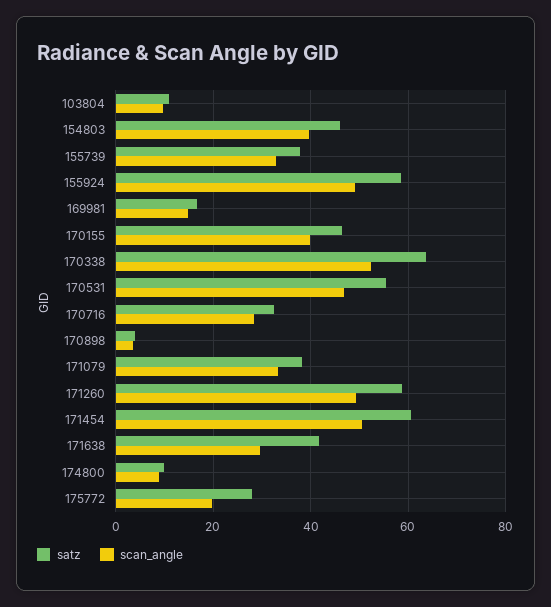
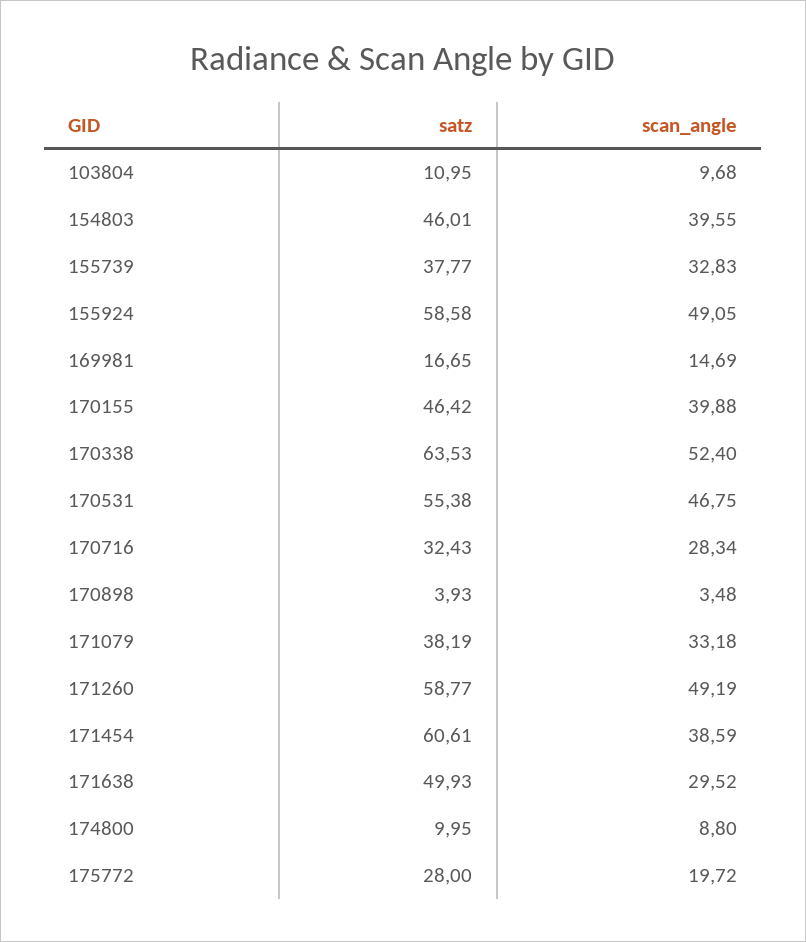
  {
    "satz": {
      "103804": 10.95,
      "154803": 46.01,
      "155739": 37.77,
      "155924": 58.58,
      "169981": 16.65,
      "170155": 46.42,
      "170338": 63.53,
      "170531": 55.38,
      "170716": 32.43,
      "170898": 3.93,
      "171079": 38.19,
      "171260": 58.77,
      "171454": 60.61,
-     "171638": 42,
+     "171638": 49.93,
      "174800": 9.95,
      "175772": 28
    },
    "scan_angle": {
      "103804": 9.68,
      "154803": 39.55,
      "155739": 32.83,
      "155924": 49.05,
      "169981": 14.69,
      "170155": 39.88,
      "170338": 52.4,
      "170531": 46.75,
      "170716": 28.34,
      "170898": 3.48,
      "171079": 33.18,
      "171260": 49.19,
-     "171454": 50,
+     "171454": 38.59,
      "171638": 29.52,
      "174800": 8.8,
      "175772": 19.72
    }
  }

